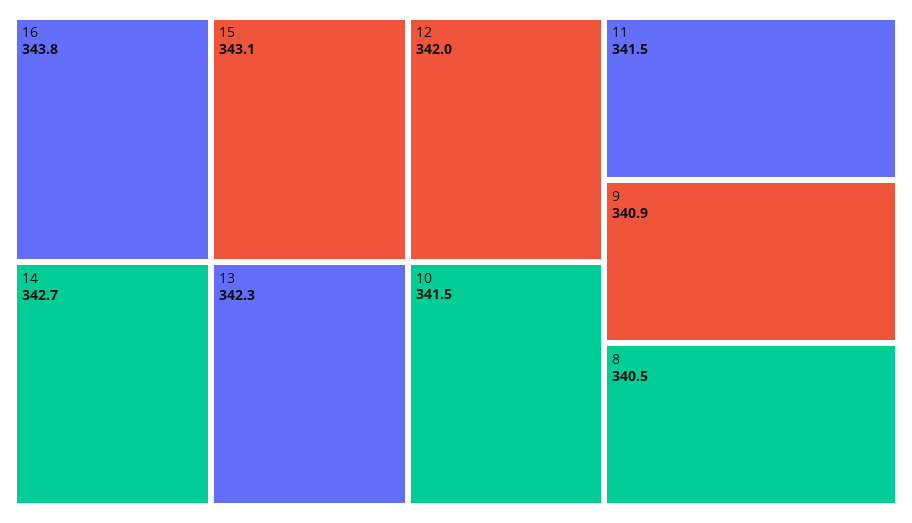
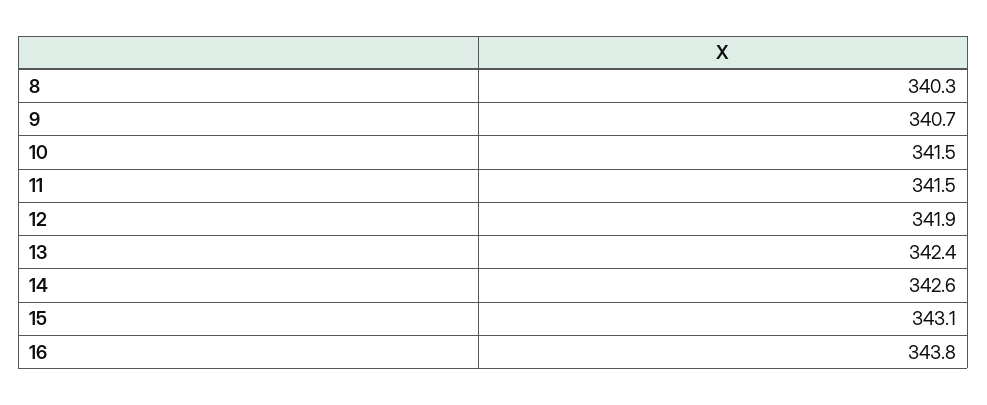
  {
    "16": 343.8,
    "15": 343.1,
-   "14": 342.7,
+   "14": 342.6,
-   "13": 342.3,
+   "13": 342.4,
-   "12": 342,
+   "12": 341.9,
    "10": 341.5,
    "11": 341.5,
-   "9": 340.9,
+   "9": 340.7,
-   "8": 340.5
+   "8": 340.3
  }

